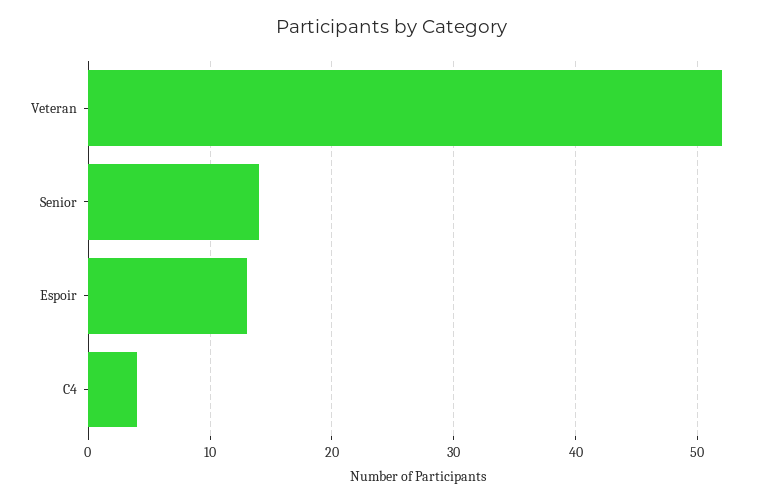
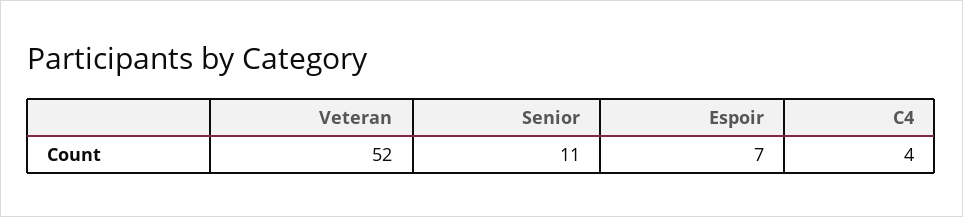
  {
    "Veteran": 52,
-   "Senior": 14,
+   "Senior": 11,
-   "Espoir": 13,
+   "Espoir": 7,
    "C4": 4
  }

